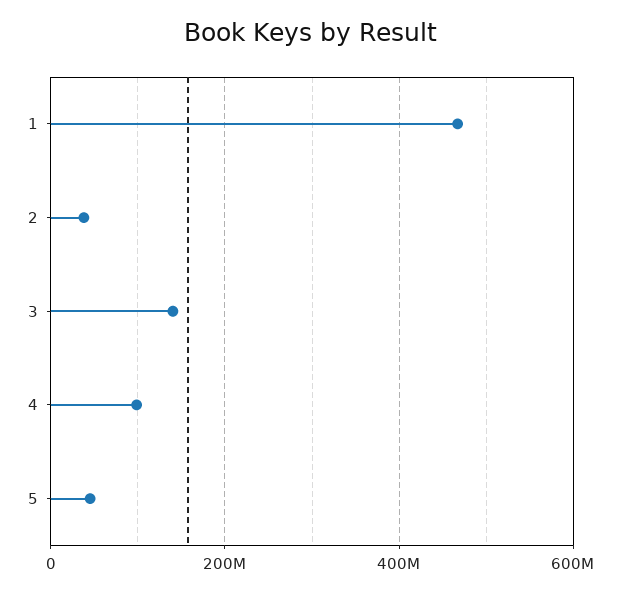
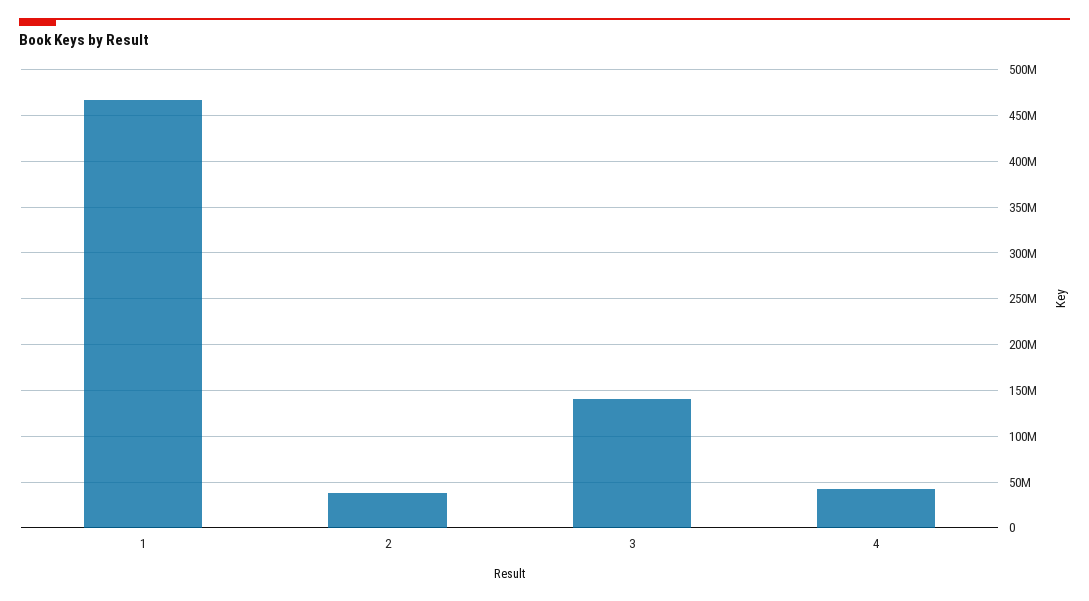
  {
    "1": 470000000,
    "2": 40000000,
    "3": 140000000,
-   "4": 100000000,
+   "4": 40000000
-   "5": 40000000
  }

